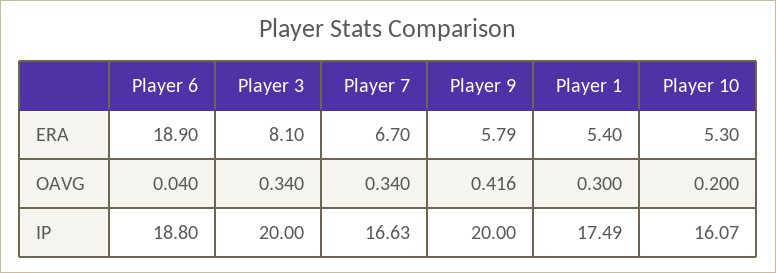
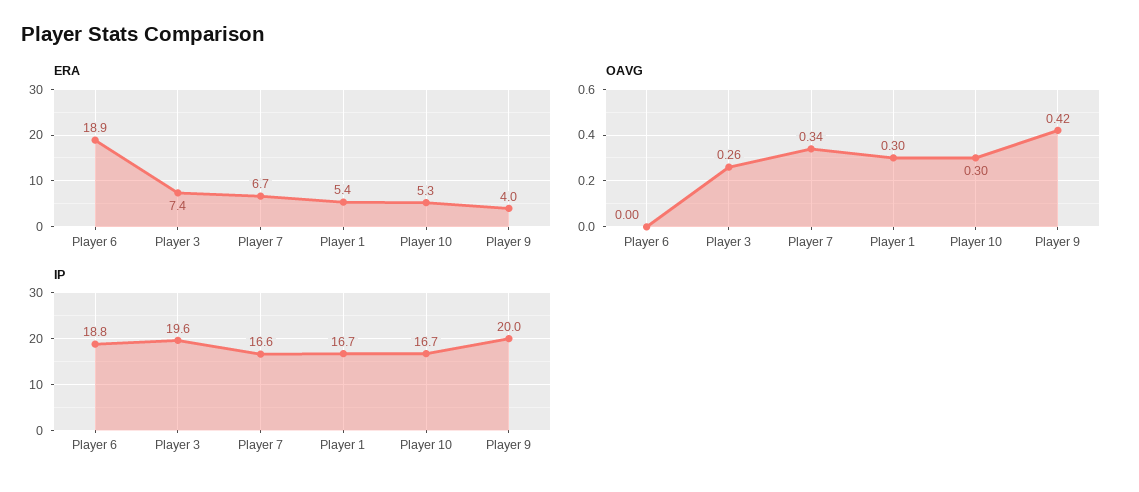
  {
    "ERA": {
      "Player 6": 18.9,
-     "Player 3": 8.1,
+     "Player 3": 7.4,
      "Player 7": 6.7,
-     "Player 9": 5.79,
+     "Player 9": 4,
      "Player 1": 5.4,
      "Player 10": 5.3
    },
    "OAVG": {
-     "Player 6": 0.04,
+     "Player 6": 0,
-     "Player 3": 0.34,
+     "Player 3": 0.26,
      "Player 7": 0.34,
      "Player 9": 0.416,
      "Player 1": 0.3,
-     "Player 10": 0.2
+     "Player 10": 0.3
    },
    "IP": {
      "Player 6": 18.8,
-     "Player 3": 20,
+     "Player 3": 19.6,
      "Player 7": 16.63,
      "Player 9": 20,
-     "Player 1": 17.49,
+     "Player 1": 16.7,
-     "Player 10": 16.07
+     "Player 10": 16.7
    }
  }

